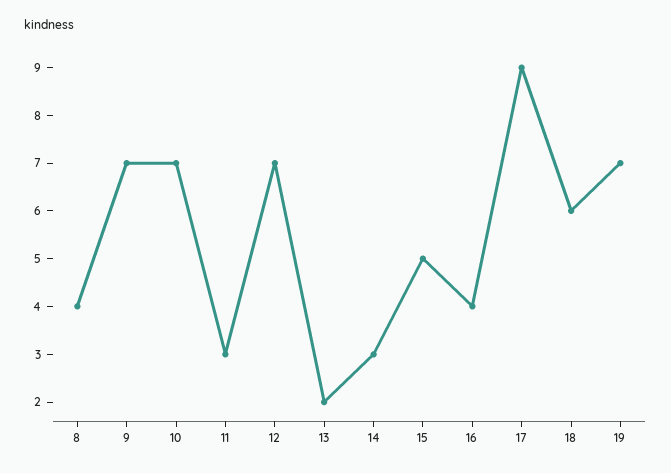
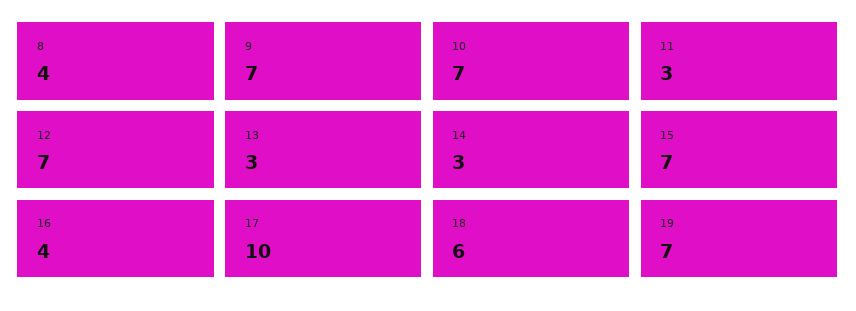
  {
    "8": 4,
    "9": 7,
    "10": 7,
    "11": 3,
    "12": 7,
-   "13": 2,
+   "13": 3,
    "14": 3,
-   "15": 5,
+   "15": 7,
    "16": 4,
-   "17": 9,
+   "17": 10,
    "18": 6,
    "19": 7
  }

